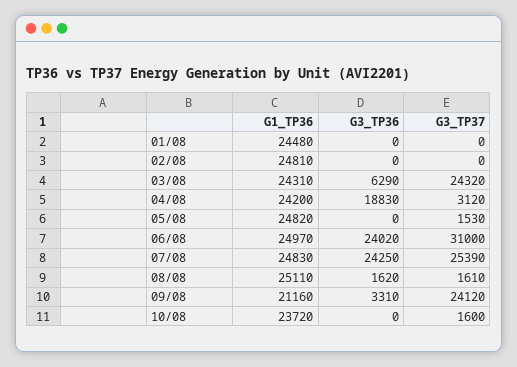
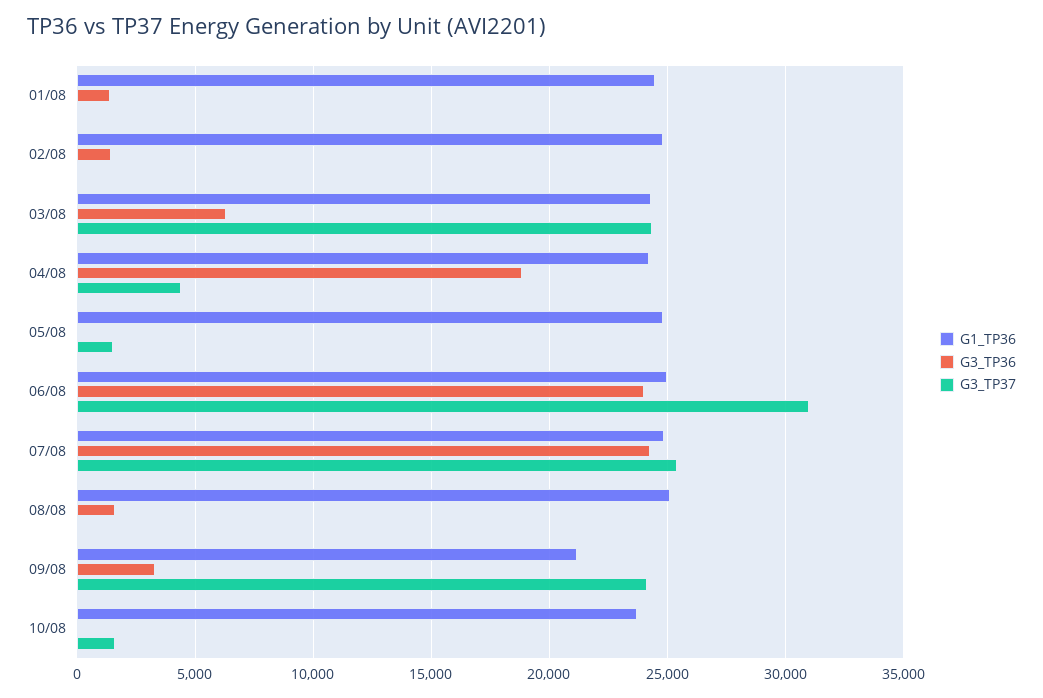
  {
    "G1_TP36": {
      "01/08": 24480,
      "02/08": 24810,
      "03/08": 24310,
      "04/08": 24200,
      "05/08": 24820,
      "06/08": 24970,
      "07/08": 24830,
      "08/08": 25110,
      "09/08": 21160,
      "10/08": 23720
    },
    "G3_TP36": {
-     "01/08": 0,
+     "01/08": 1500,
-     "02/08": 0,
+     "02/08": 1500,
      "03/08": 6290,
      "04/08": 18830,
      "05/08": 0,
      "06/08": 24020,
      "07/08": 24250,
      "08/08": 1620,
      "09/08": 3310,
      "10/08": 0
    },
    "G3_TP37": {
      "01/08": 0,
      "02/08": 0,
      "03/08": 24320,
-     "04/08": 3120,
+     "04/08": 4500,
      "05/08": 1530,
      "06/08": 31000,
      "07/08": 25390,
-     "08/08": 1610,
+     "08/08": 0,
      "09/08": 24120,
      "10/08": 1600
    }
  }

